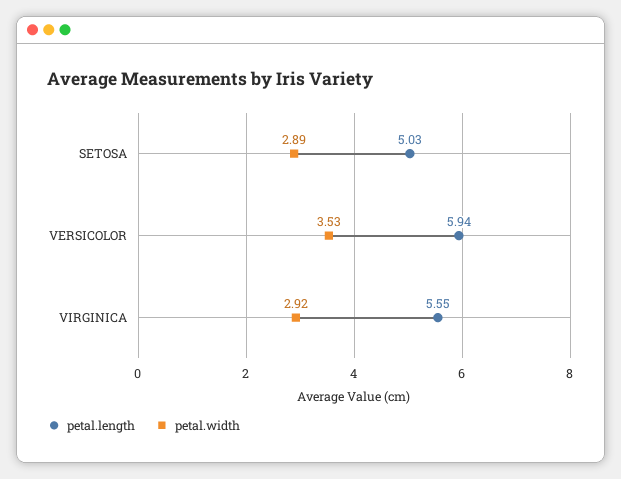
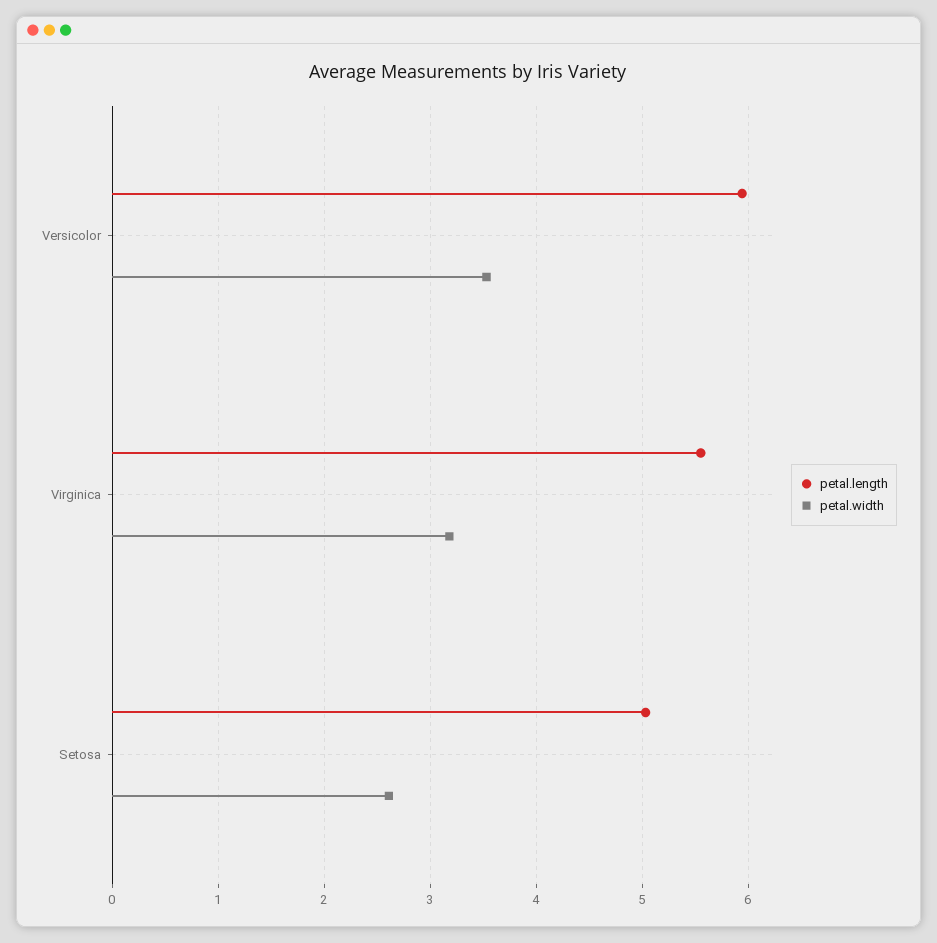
  {
    "petal.length": {
      "SETOSA": 5.03,
      "VERSICOLOR": 5.94,
      "VIRGINICA": 5.55
    },
    "petal.width": {
-     "SETOSA": 2.89,
+     "SETOSA": 2.6,
      "VERSICOLOR": 3.53,
-     "VIRGINICA": 2.92
+     "VIRGINICA": 3.2
    }
  }

